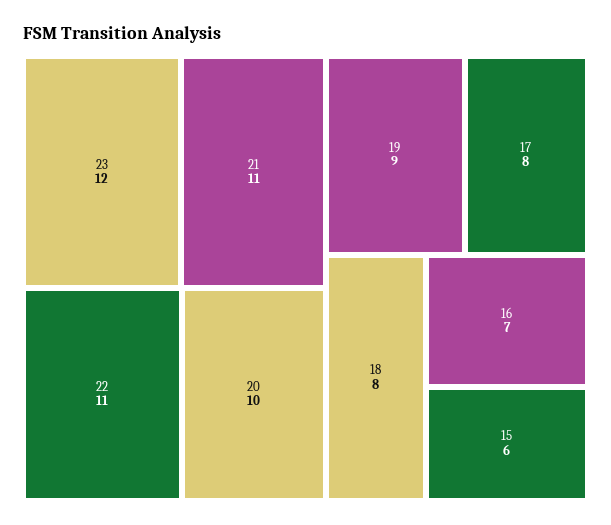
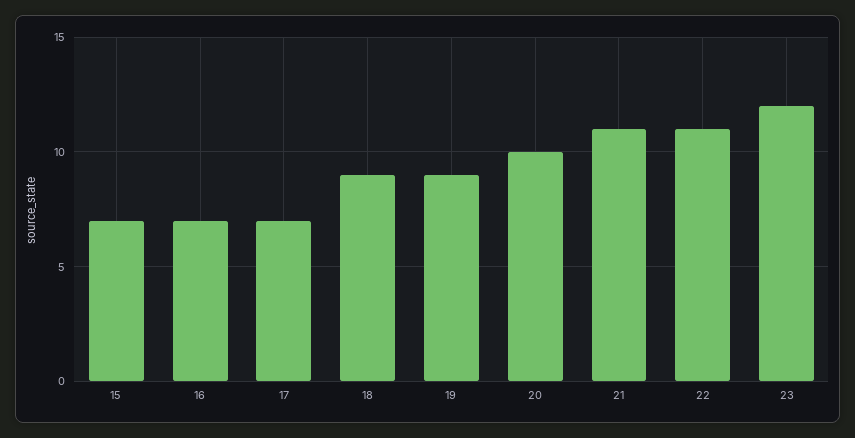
  {
    "23": 12,
    "21": 11,
    "22": 11,
    "20": 10,
    "19": 9,
-   "17": 8,
+   "17": 7,
-   "18": 8,
+   "18": 9,
    "16": 7,
-   "15": 6
+   "15": 7
  }

